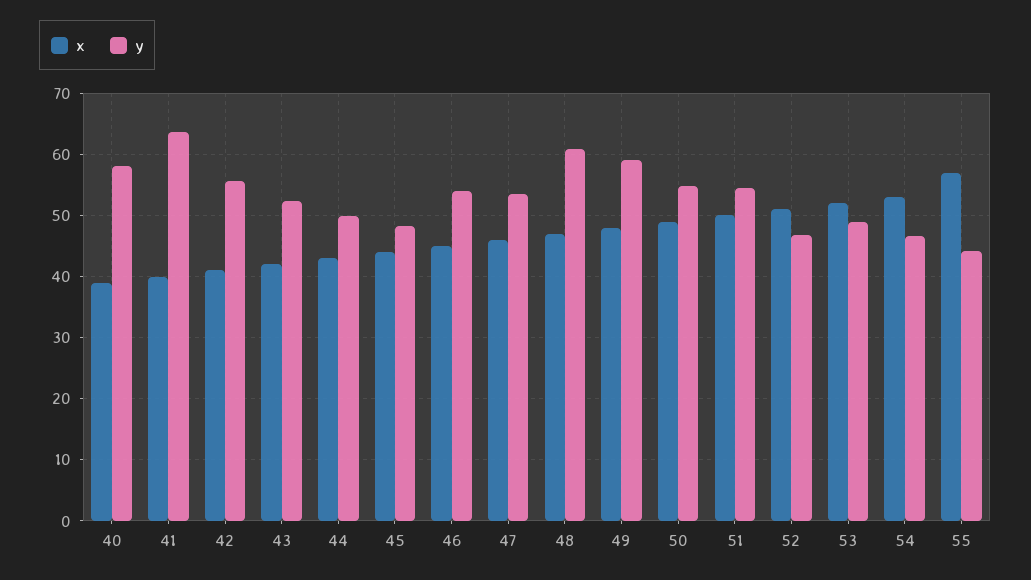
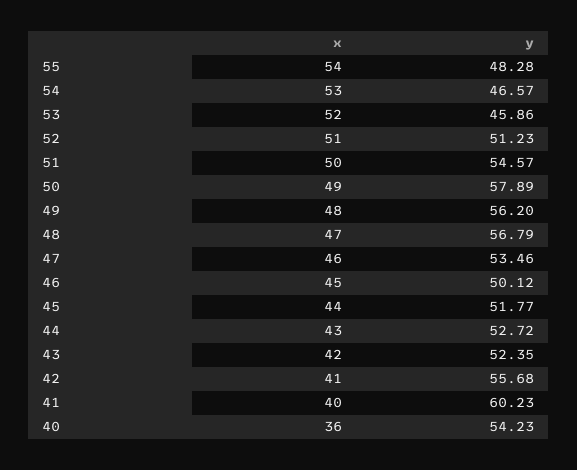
  {
    "x": {
-     "40": 39,
+     "40": 36,
      "41": 40,
      "42": 41,
      "43": 42,
      "44": 43,
      "45": 44,
      "46": 45,
      "47": 46,
      "48": 47,
      "49": 48,
      "50": 49,
      "51": 50,
      "52": 51,
      "53": 52,
      "54": 53,
-     "55": 57
+     "55": 54
    },
    "y": {
-     "40": 58,
+     "40": 54.23,
-     "41": 64,
+     "41": 60.23,
      "42": 55.68,
      "43": 52.35,
-     "44": 50,
+     "44": 52.72,
-     "45": 48,
+     "45": 51.77,
-     "46": 54,
+     "46": 50.12,
      "47": 53.46,
-     "48": 61,
+     "48": 56.79,
-     "49": 59,
+     "49": 56.2,
-     "50": 55,
+     "50": 57.89,
      "51": 54.57,
-     "52": 47,
+     "52": 51.23,
-     "53": 49,
+     "53": 45.86,
      "54": 46.57,
-     "55": 44
+     "55": 48.28
    }
  }

